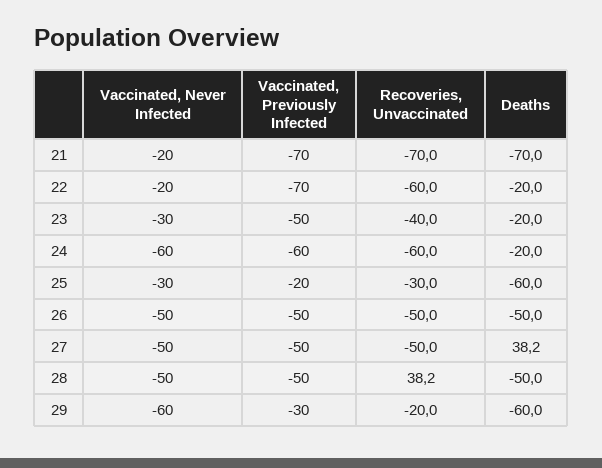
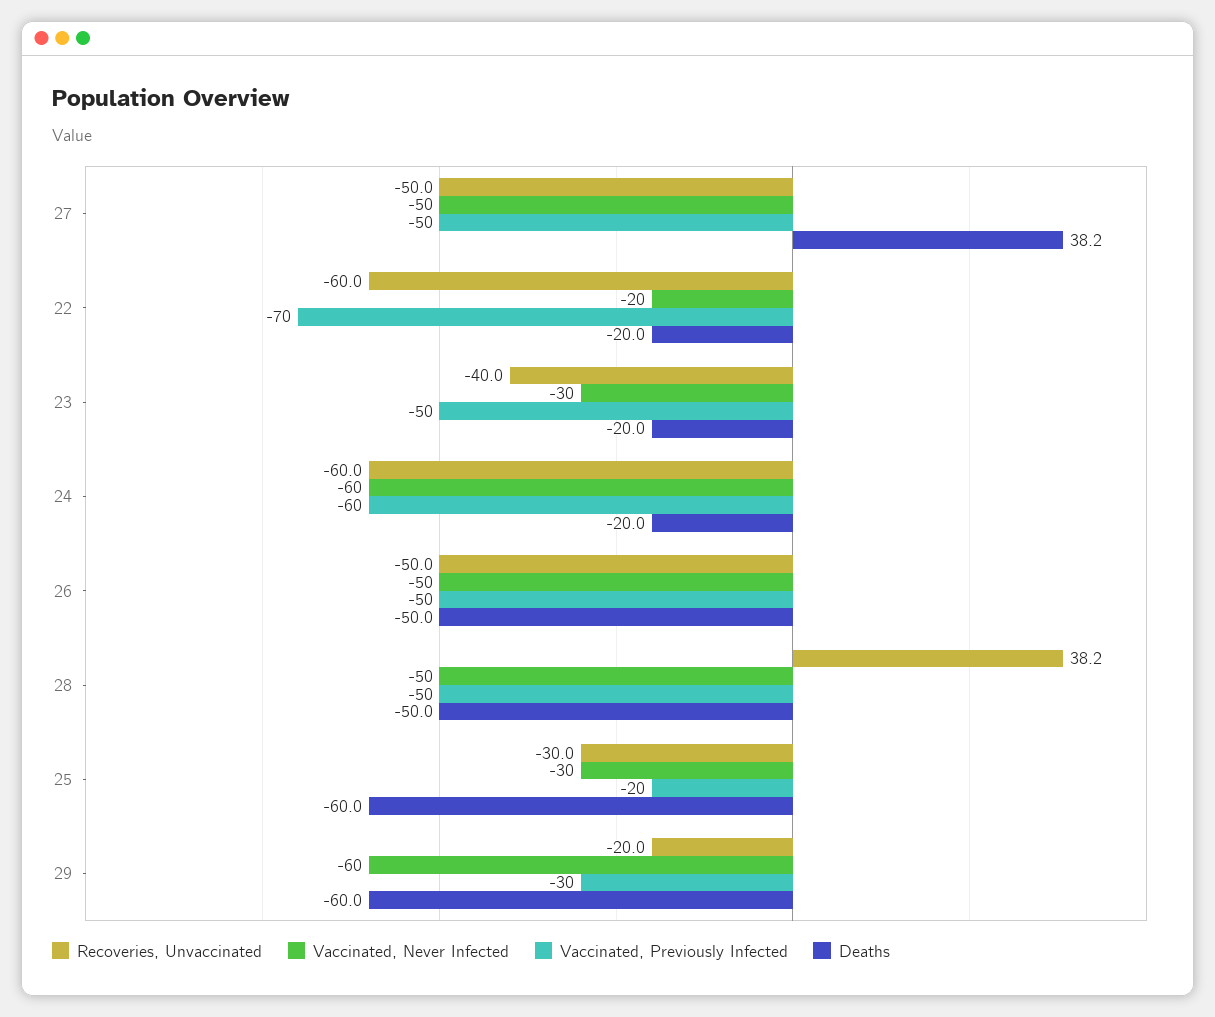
  {
    "Vaccinated, Never Infected": {
-     "21": -20,
      "22": -20,
      "23": -30,
      "24": -60,
      "25": -30,
      "26": -50,
      "27": -50,
      "28": -50,
      "29": -60
    },
    "Vaccinated, Previously Infected": {
-     "21": -70,
      "22": -70,
      "23": -50,
      "24": -60,
      "25": -20,
      "26": -50,
      "27": -50,
      "28": -50,
      "29": -30
    },
    "Recoveries, Unvaccinated": {
-     "21": -70,
      "22": -60,
      "23": -40,
      "24": -60,
      "25": -30,
      "26": -50,
      "27": -50,
      "28": 38.2,
      "29": -20
    },
    "Deaths": {
-     "21": -70,
      "22": -20,
      "23": -20,
      "24": -20,
      "25": -60,
      "26": -50,
      "27": 38.2,
      "28": -50,
      "29": -60
    }
  }

